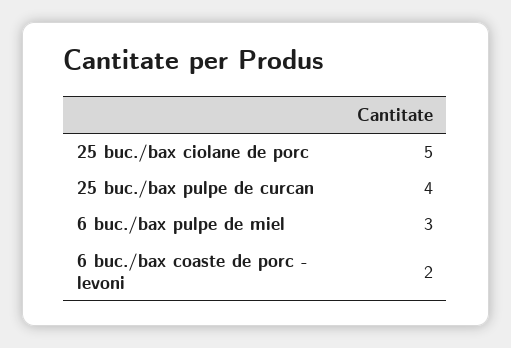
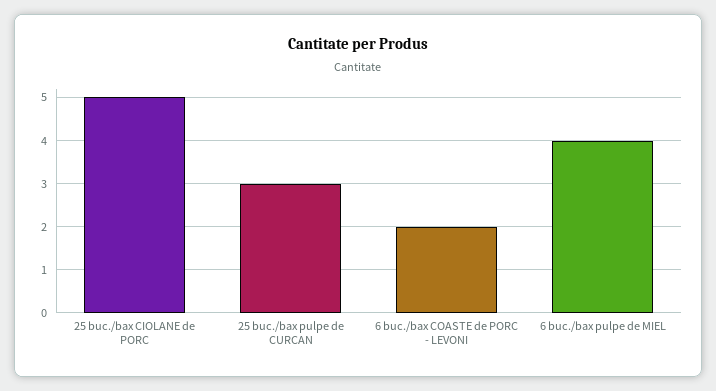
  {
    "25 buc./bax ciolane de porc": 5,
-   "25 buc./bax pulpe de curcan": 4,
+   "25 buc./bax pulpe de curcan": 3,
-   "6 buc./bax pulpe de miel": 3,
+   "6 buc./bax pulpe de miel": 4,
    "6 buc./bax coaste de porc - levoni": 2
  }

